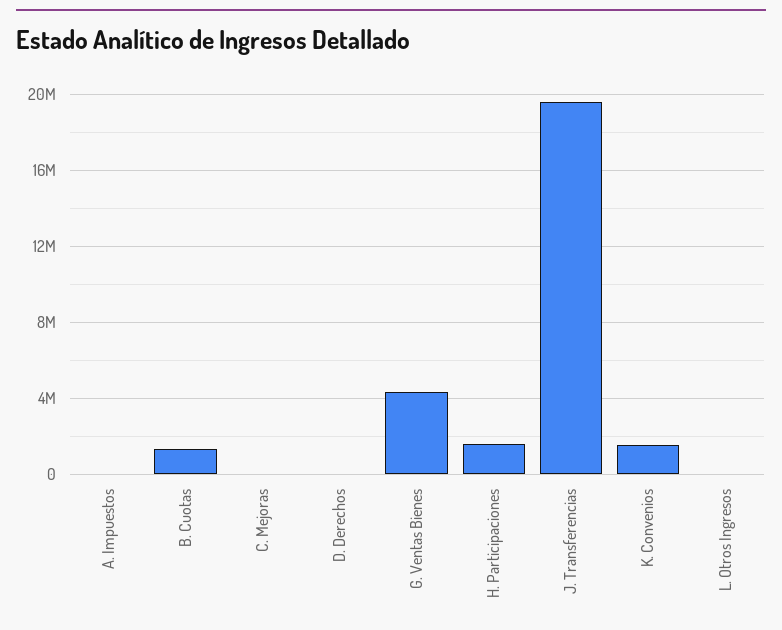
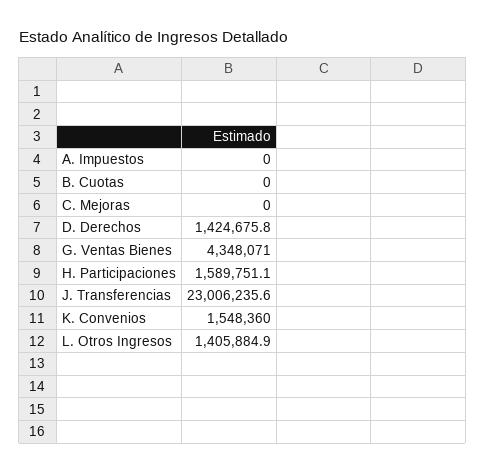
  {
    "A. Impuestos": 0,
-   "B. Cuotas": 1500000,
+   "B. Cuotas": 0,
    "C. Mejoras": 0,
-   "D. Derechos": 0,
+   "D. Derechos": 1424675.8,
    "G. Ventas Bienes": 4348071,
    "H. Participaciones": 1589751.1,
-   "J. Transferencias": 19500000,
+   "J. Transferencias": 23006235.6,
    "K. Convenios": 1548360,
-   "L. Otros Ingresos": 0
+   "L. Otros Ingresos": 1405884.9
  }

